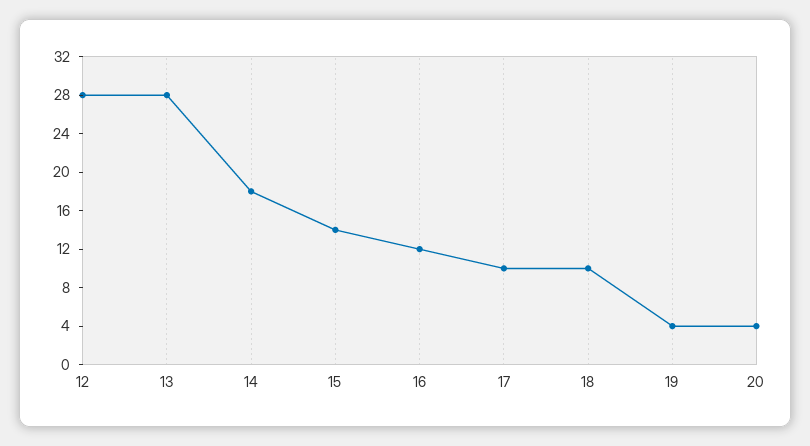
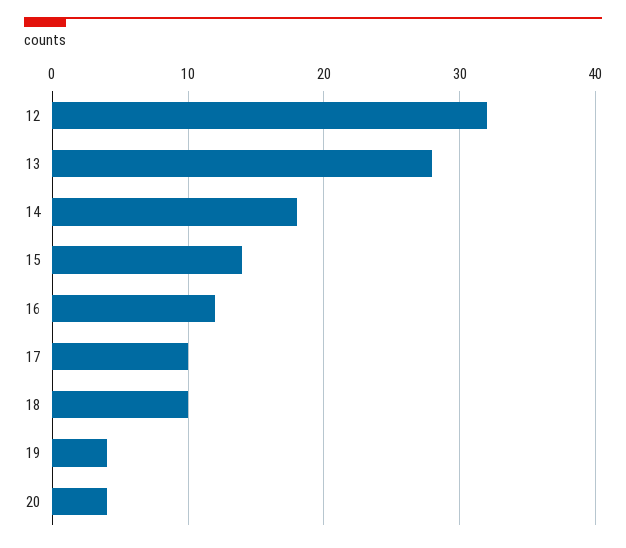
  {
-   "12": 28,
+   "12": 32,
    "13": 28,
    "14": 18,
    "15": 14,
    "16": 12,
    "17": 10,
    "18": 10,
    "19": 4,
    "20": 4
  }

